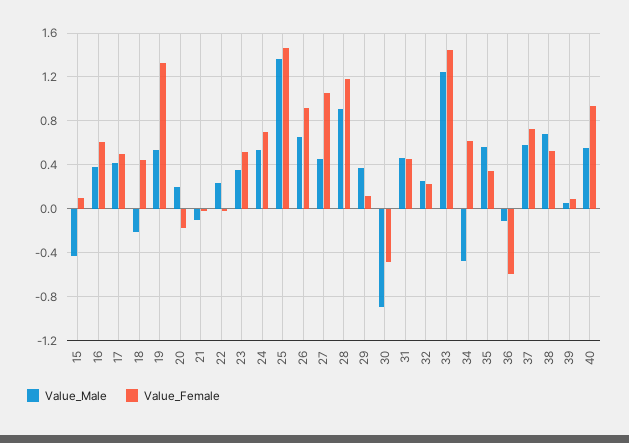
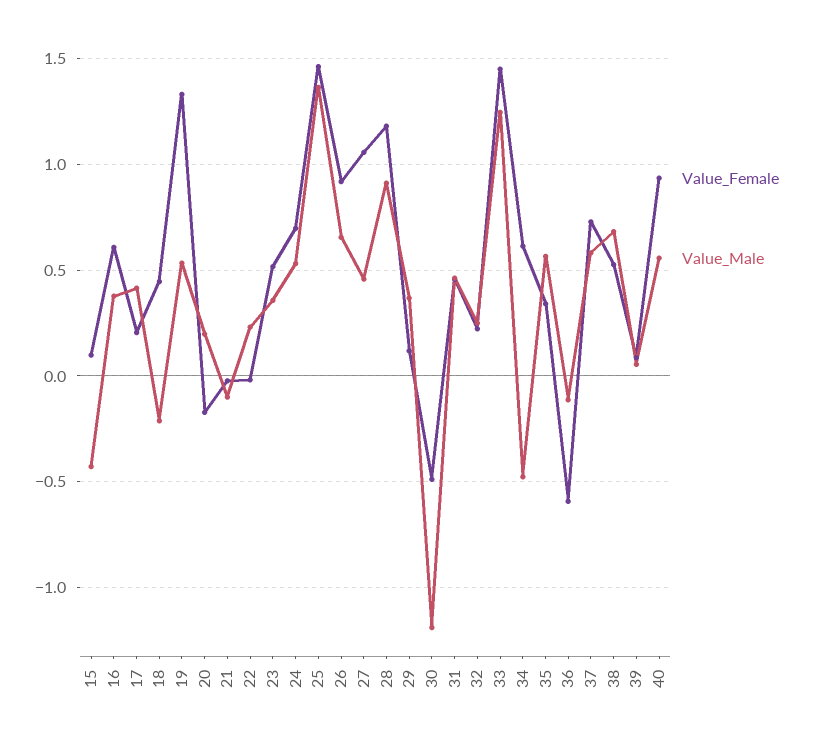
  {
    "Value_Male": {
      "15": -0.45,
      "16": 0.4,
      "17": 0.4,
      "18": -0.2,
      "19": 0.55,
      "20": 0.2,
      "21": -0.1,
      "22": 0.25,
      "23": 0.35,
      "24": 0.55,
      "25": 1.35,
      "26": 0.65,
      "27": 0.45,
      "28": 0.9,
      "29": 0.35,
-     "30": -0.9,
+     "30": -1.2,
      "31": 0.45,
      "32": 0.25,
      "33": 1.25,
      "34": -0.5,
      "35": 0.55,
      "36": -0.1,
      "37": 0.6,
      "38": 0.7,
      "39": 0.05,
      "40": 0.55
    },
    "Value_Female": {
      "15": 0.1,
      "16": 0.6,
-     "17": 0.5,
+     "17": 0.2,
      "18": 0.45,
      "19": 1.35,
      "20": -0.15,
      "21": 0,
      "22": 0,
      "23": 0.5,
      "24": 0.7,
      "25": 1.45,
      "26": 0.9,
      "27": 1.05,
      "28": 1.2,
      "29": 0.1,
      "30": -0.5,
      "31": 0.45,
      "32": 0.2,
      "33": 1.45,
      "34": 0.6,
      "35": 0.35,
      "36": -0.6,
      "37": 0.75,
      "38": 0.55,
      "39": 0.1,
      "40": 0.95
    }
  }

